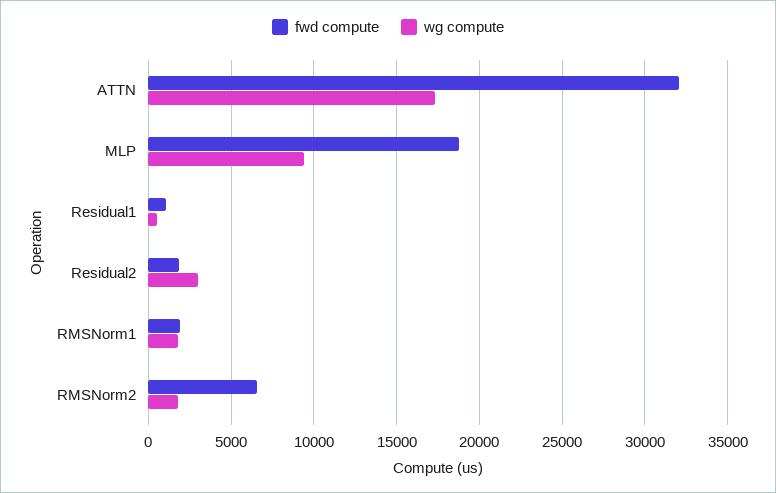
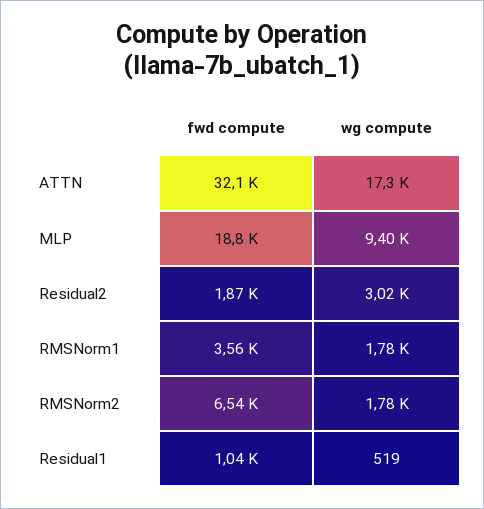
  {
    "fwd compute": {
      "ATTN": 32100,
      "MLP": 18800,
      "Residual1": 1040,
      "Residual2": 1870,
-     "RMSNorm1": 2000,
+     "RMSNorm1": 3560,
      "RMSNorm2": 6540
    },
    "wg compute": {
      "ATTN": 17300,
      "MLP": 9400,
      "Residual1": 519,
      "Residual2": 3020,
      "RMSNorm1": 1780,
      "RMSNorm2": 1780
    }
  }

